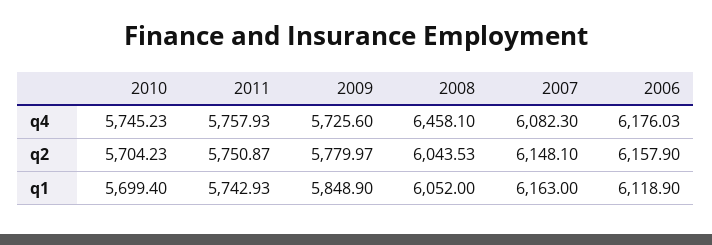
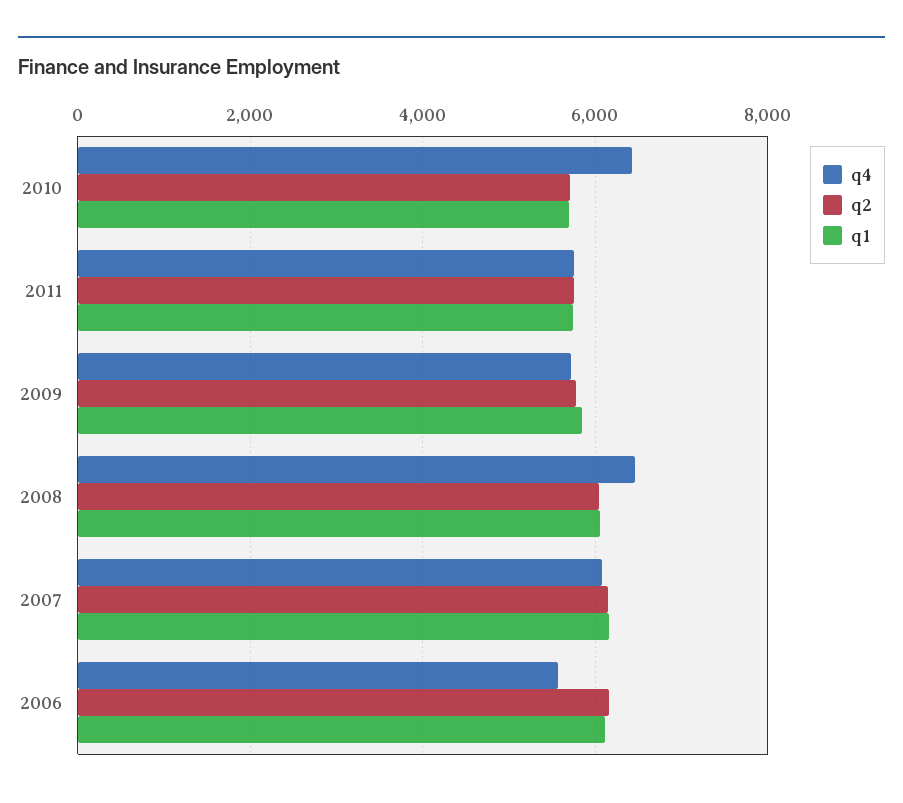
  {
    "q4": {
-     "2010": 5745.23,
+     "2010": 6400,
      "2011": 5757.93,
      "2009": 5725.6,
      "2008": 6458.1,
      "2007": 6082.3,
-     "2006": 6176.03
+     "2006": 5600
    },
    "q2": {
      "2010": 5704.23,
      "2011": 5750.87,
      "2009": 5779.97,
      "2008": 6043.53,
      "2007": 6148.1,
      "2006": 6157.9
    },
    "q1": {
      "2010": 5699.4,
      "2011": 5742.93,
      "2009": 5848.9,
      "2008": 6052,
      "2007": 6163,
      "2006": 6118.9
    }
  }

